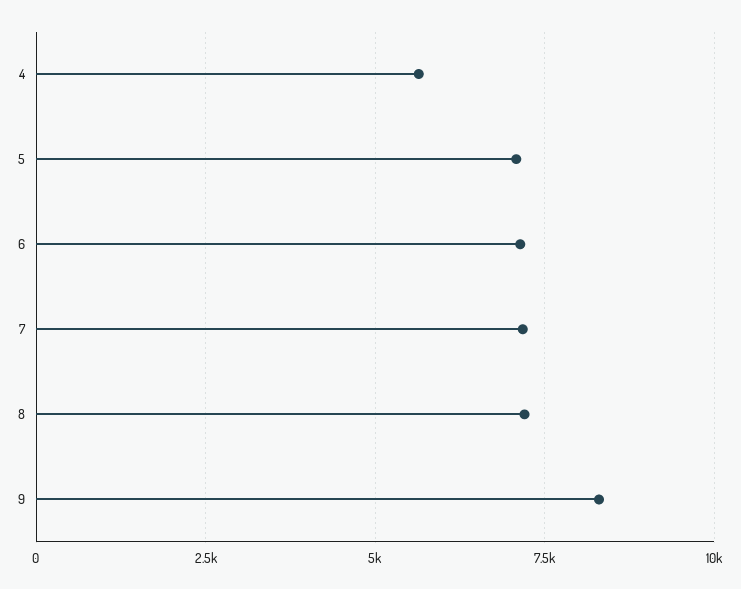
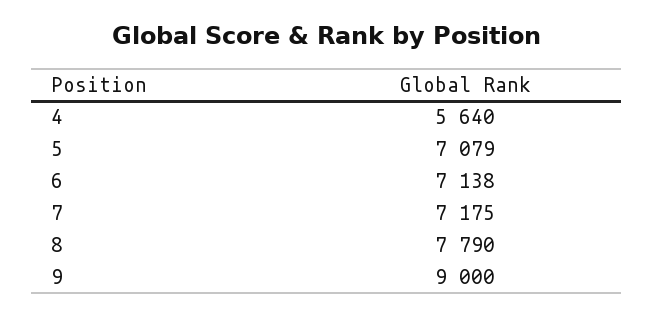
  {
    "4": 5640,
    "5": 7079,
    "6": 7138,
    "7": 7175,
-   "8": 7250,
+   "8": 7790,
-   "9": 8250
+   "9": 9000
  }

